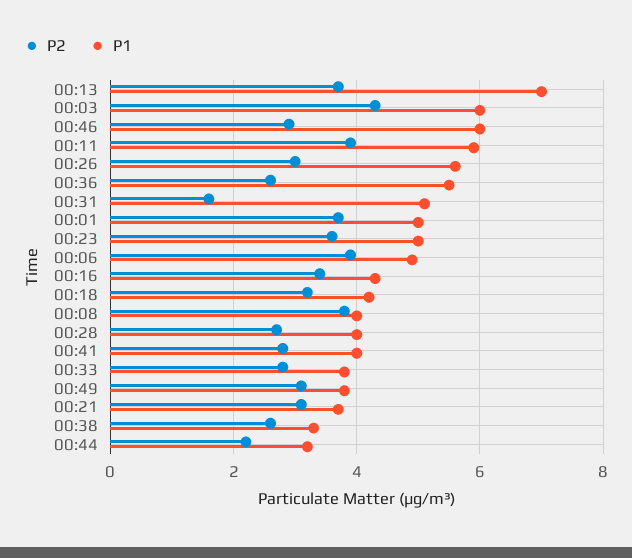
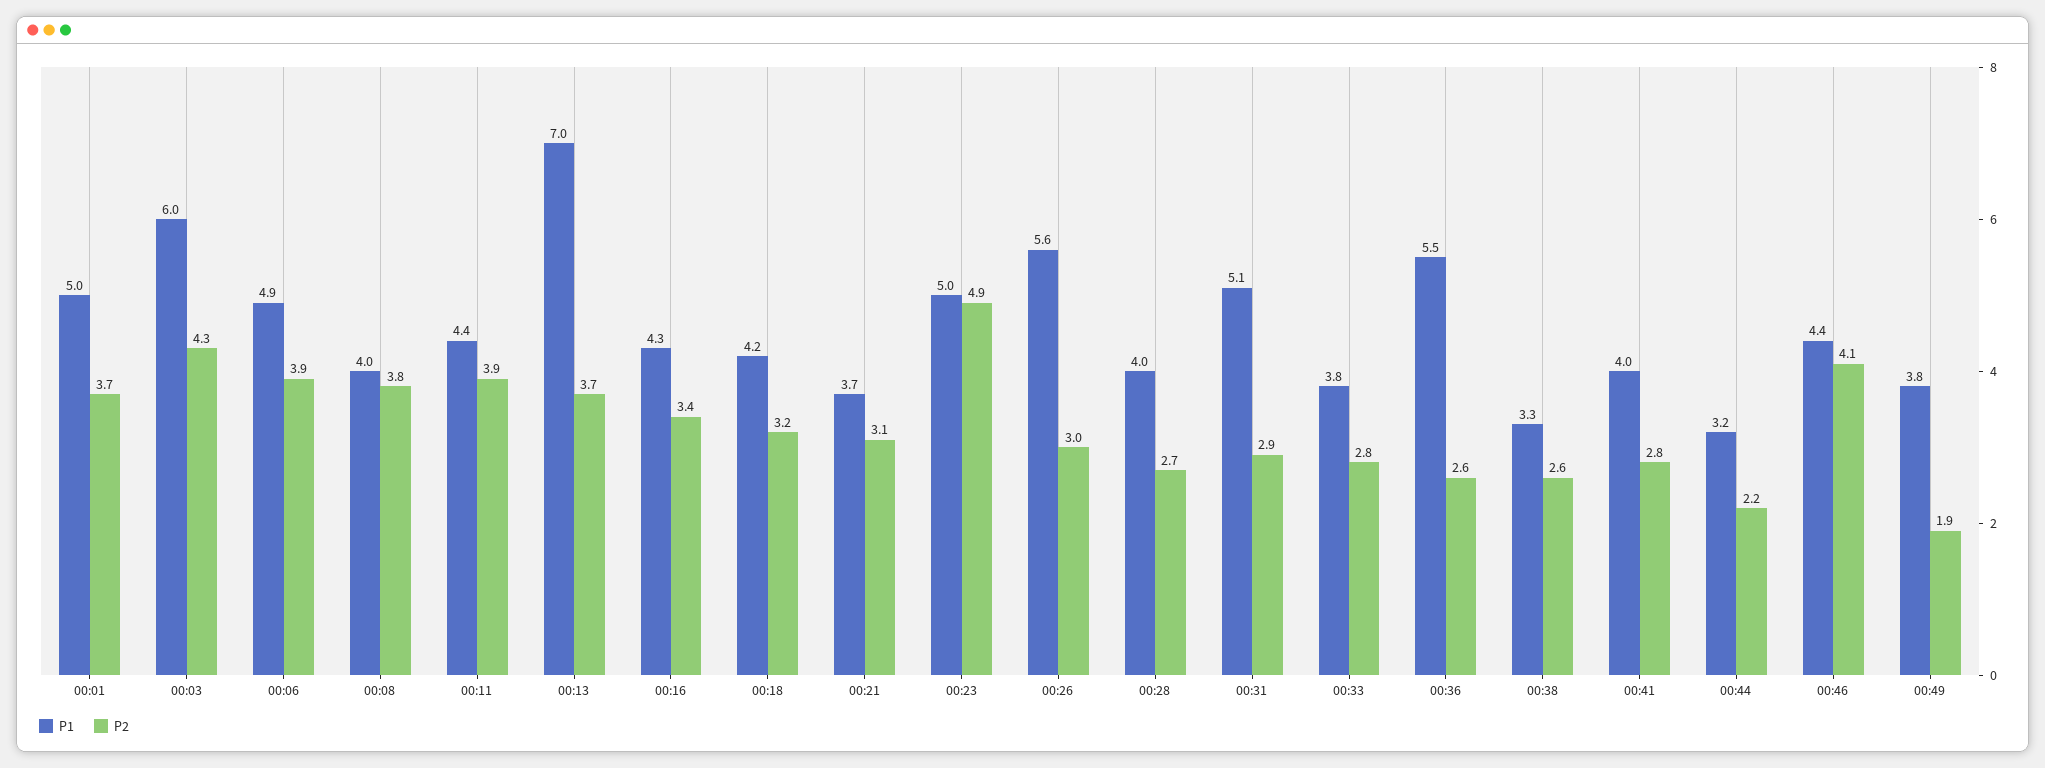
  {
    "P2": {
      "00:13": 3.7,
      "00:03": 4.3,
-     "00:46": 3,
+     "00:46": 4.1,
      "00:11": 3.9,
      "00:26": 3,
      "00:36": 2.6,
-     "00:31": 1.5,
+     "00:31": 2.9,
      "00:01": 3.7,
-     "00:23": 3.5,
+     "00:23": 4.9,
      "00:06": 3.9,
      "00:16": 3.4,
      "00:18": 3.2,
      "00:08": 3.8,
      "00:28": 2.7,
      "00:41": 2.8,
      "00:33": 2.8,
-     "00:49": 3,
+     "00:49": 1.9,
      "00:21": 3.1,
      "00:38": 2.6,
      "00:44": 2.2
    },
    "P1": {
      "00:13": 7,
      "00:03": 6,
-     "00:46": 6,
+     "00:46": 4.4,
-     "00:11": 6,
+     "00:11": 4.4,
      "00:26": 5.6,
      "00:36": 5.5,
      "00:31": 5.1,
      "00:01": 5,
      "00:23": 5,
      "00:06": 4.9,
      "00:16": 4.3,
      "00:18": 4.2,
      "00:08": 4,
      "00:28": 4,
      "00:41": 4,
      "00:33": 3.8,
      "00:49": 3.8,
      "00:21": 3.7,
      "00:38": 3.3,
      "00:44": 3.2
    }
  }

